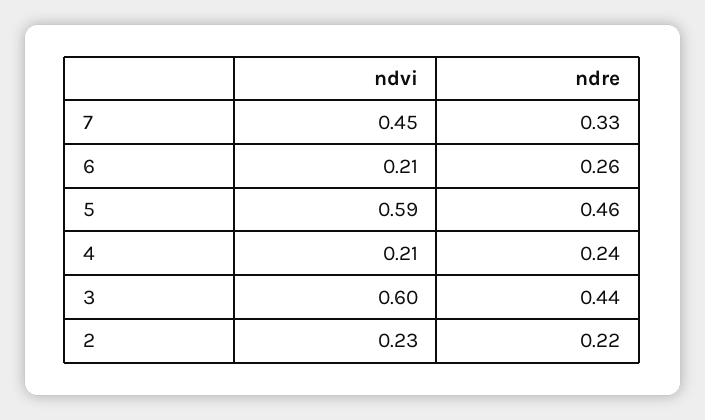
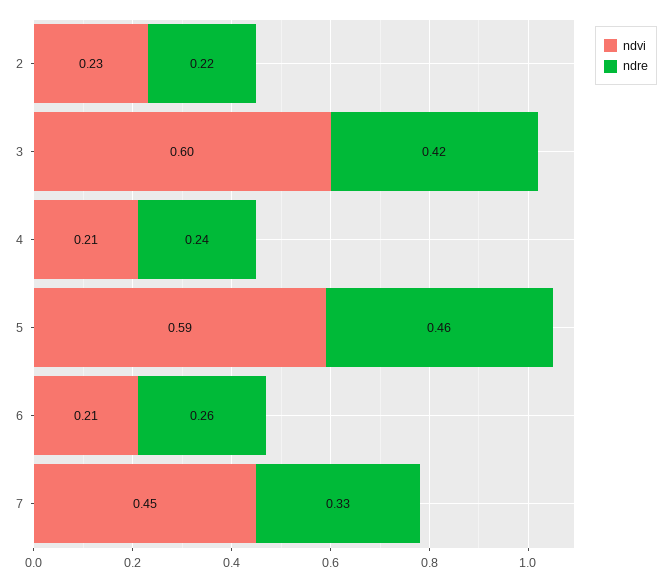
  {
    "ndvi": {
      "7": 0.45,
      "6": 0.21,
      "5": 0.59,
      "4": 0.21,
      "3": 0.6,
      "2": 0.23
    },
    "ndre": {
      "7": 0.33,
      "6": 0.26,
      "5": 0.46,
      "4": 0.24,
-     "3": 0.44,
+     "3": 0.42,
      "2": 0.22
    }
  }

